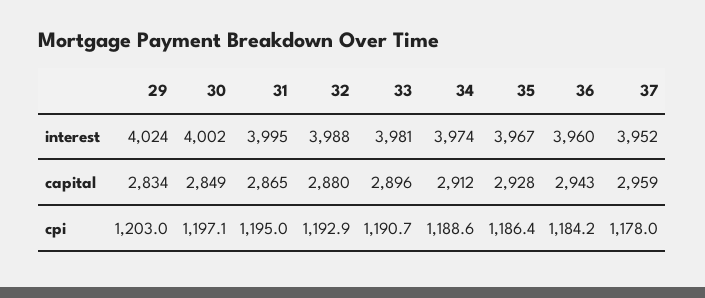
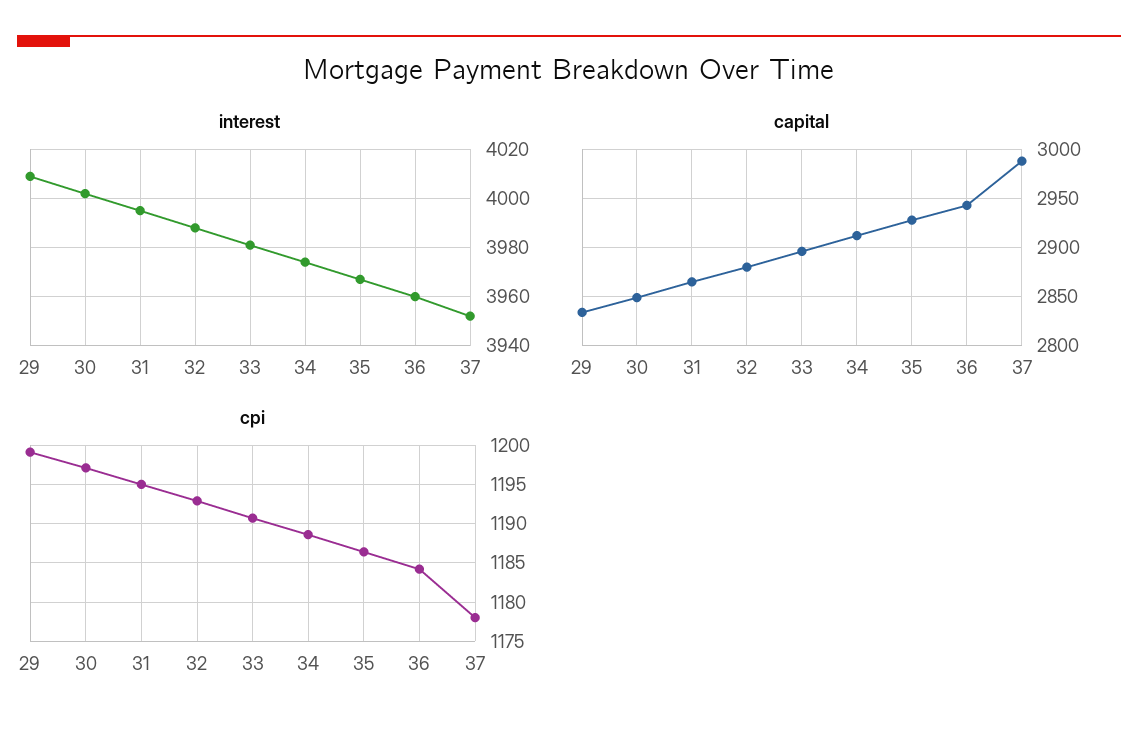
  {
    "interest": {
-     "29": 4024,
+     "29": 4010,
      "30": 4002,
      "31": 3995,
      "32": 3988,
      "33": 3981,
      "34": 3974,
      "35": 3967,
      "36": 3960,
      "37": 3952
    },
    "capital": {
      "29": 2834,
      "30": 2849,
      "31": 2865,
      "32": 2880,
      "33": 2896,
      "34": 2912,
      "35": 2928,
      "36": 2943,
-     "37": 2959
+     "37": 2990
    },
    "cpi": {
-     "29": 1203,
+     "29": 1199,
      "30": 1197.1,
      "31": 1195,
      "32": 1192.9,
      "33": 1190.7,
      "34": 1188.6,
      "35": 1186.4,
      "36": 1184.2,
      "37": 1178
    }
  }

